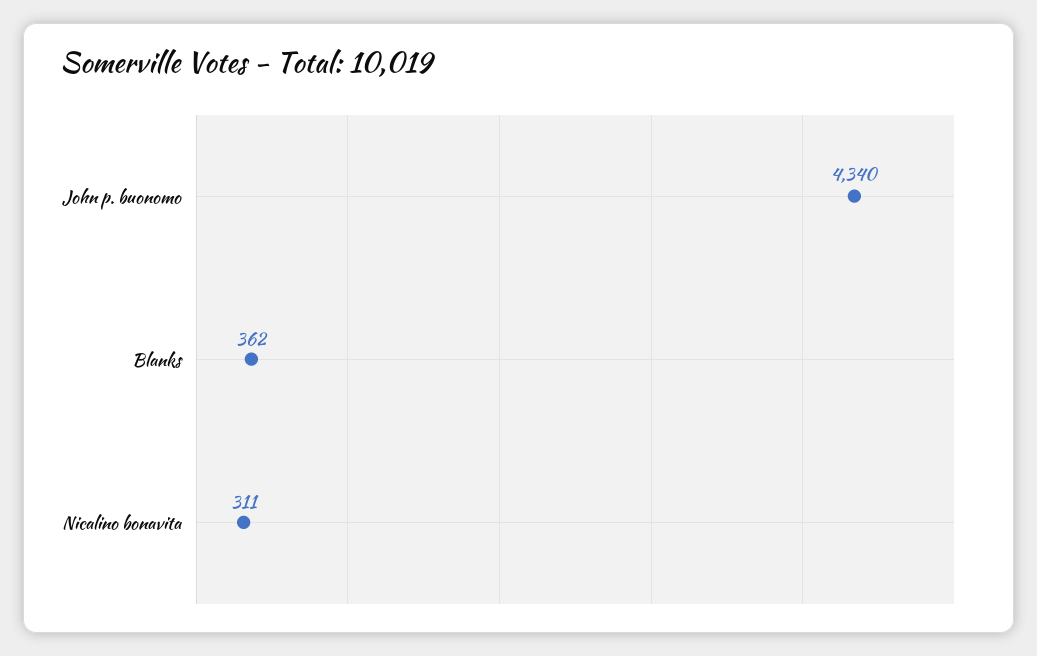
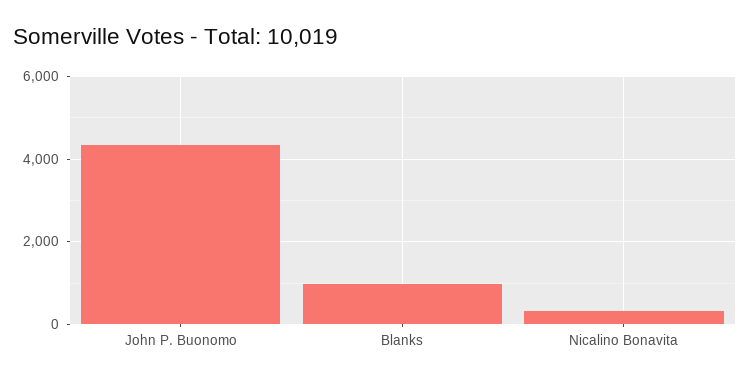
  {
    "John p. buonomo": 4340,
-   "Blanks": 362,
+   "Blanks": 1000,
    "Nicalino bonavita": 311
  }

